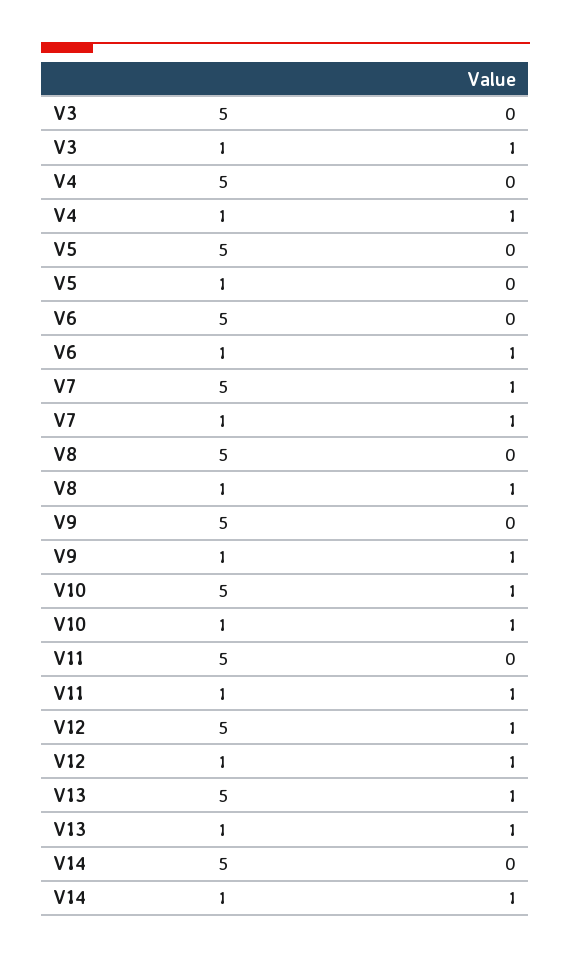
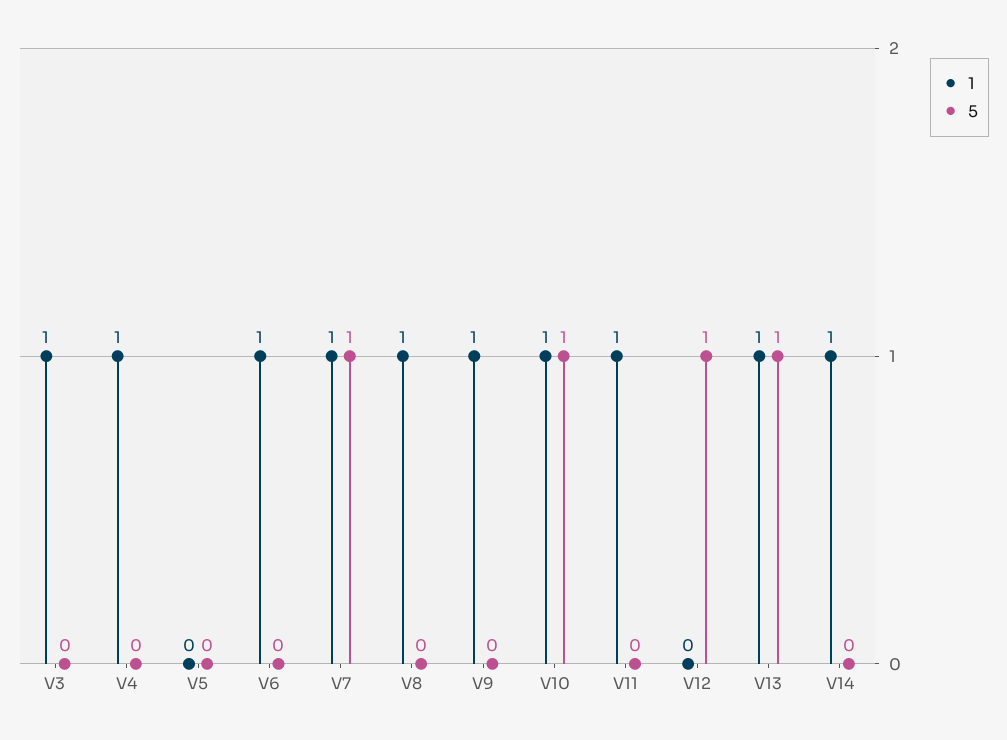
  {
    "5": {
      "V3": 0,
      "V4": 0,
      "V5": 0,
      "V6": 0,
      "V7": 1,
      "V8": 0,
      "V9": 0,
      "V10": 1,
      "V11": 0,
      "V12": 1,
      "V13": 1,
      "V14": 0
    },
    "1": {
      "V3": 1,
      "V4": 1,
      "V5": 0,
      "V6": 1,
      "V7": 1,
      "V8": 1,
      "V9": 1,
      "V10": 1,
      "V11": 1,
-     "V12": 1,
+     "V12": 0,
      "V13": 1,
      "V14": 1
    }
  }

